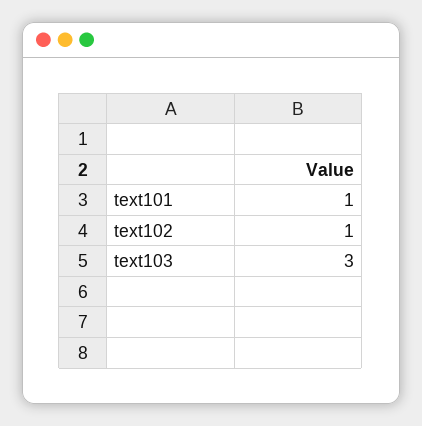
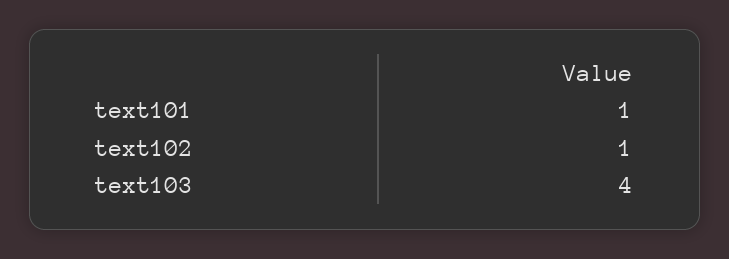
  {
    "text101": 1,
    "text102": 1,
-   "text103": 3
+   "text103": 4
  }

